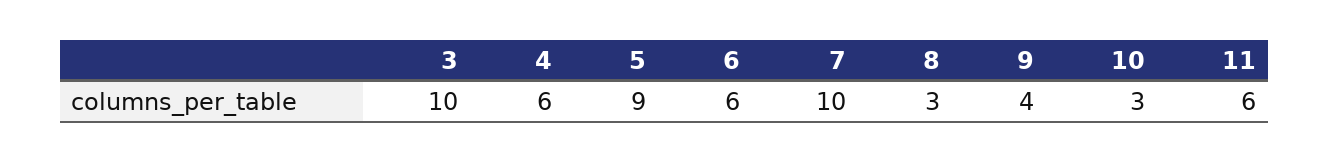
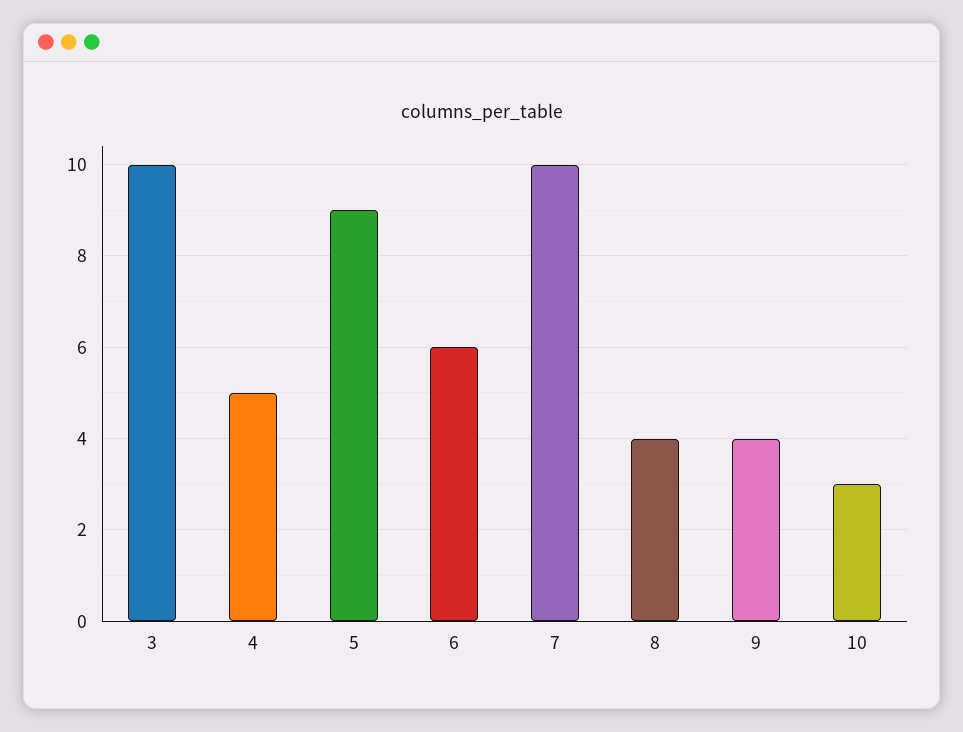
  {
    "3": 10,
-   "4": 6,
+   "4": 5,
    "5": 9,
    "6": 6,
    "7": 10,
-   "8": 3,
+   "8": 4,
    "9": 4,
-   "10": 3,
+   "10": 3
-   "11": 6
  }

